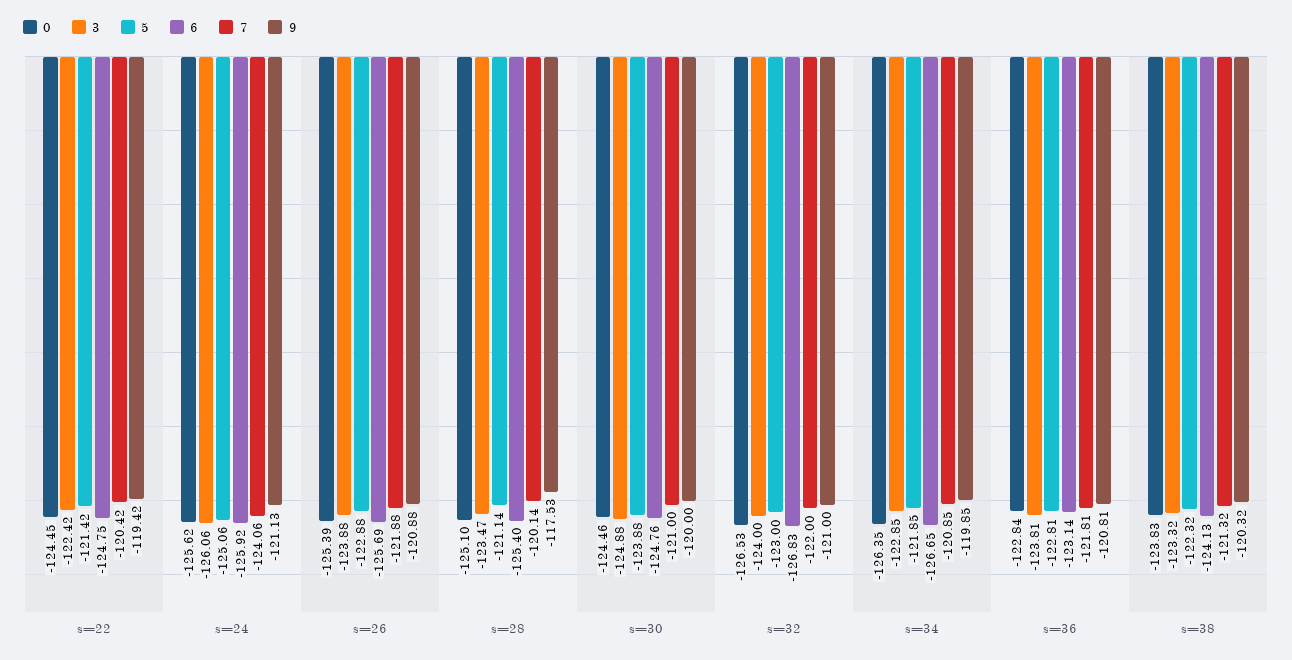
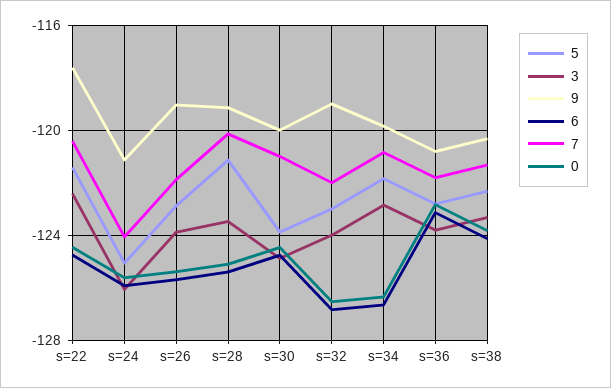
  {
    "0": {
      "s=22": -124.45,
      "s=24": -125.62,
      "s=26": -125.39,
      "s=28": -125.1,
      "s=30": -124.46,
      "s=32": -126.53,
      "s=34": -126.35,
      "s=36": -122.84,
      "s=38": -123.83
    },
    "3": {
      "s=22": -122.42,
      "s=24": -126.06,
      "s=26": -123.88,
      "s=28": -123.47,
      "s=30": -124.88,
      "s=32": -124,
      "s=34": -122.85,
      "s=36": -123.81,
      "s=38": -123.32
    },
    "5": {
      "s=22": -121.42,
      "s=24": -125.06,
      "s=26": -122.88,
      "s=28": -121.14,
      "s=30": -123.88,
      "s=32": -123,
      "s=34": -121.85,
      "s=36": -122.81,
      "s=38": -122.32
    },
    "6": {
      "s=22": -124.75,
      "s=24": -125.92,
      "s=26": -125.69,
      "s=28": -125.4,
      "s=30": -124.76,
      "s=32": -126.83,
      "s=34": -126.65,
      "s=36": -123.14,
      "s=38": -124.13
    },
    "7": {
      "s=22": -120.42,
      "s=24": -124.06,
      "s=26": -121.88,
      "s=28": -120.14,
      "s=30": -121,
      "s=32": -122,
      "s=34": -120.85,
      "s=36": -121.81,
      "s=38": -121.32
    },
    "9": {
-     "s=22": -119.42,
+     "s=22": -117.5,
      "s=24": -121.13,
-     "s=26": -120.88,
+     "s=26": -119,
-     "s=28": -117.53,
+     "s=28": -119,
      "s=30": -120,
-     "s=32": -121,
+     "s=32": -119,
      "s=34": -119.85,
      "s=36": -120.81,
      "s=38": -120.32
    }
  }

